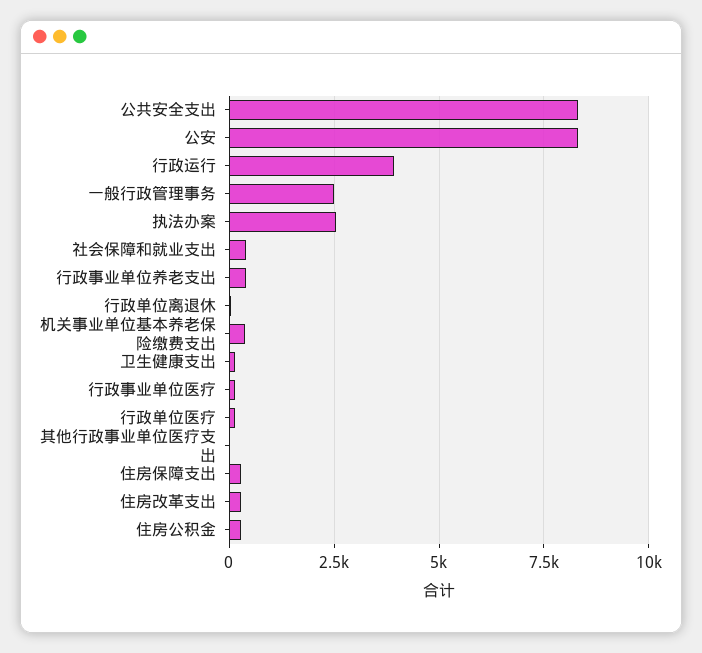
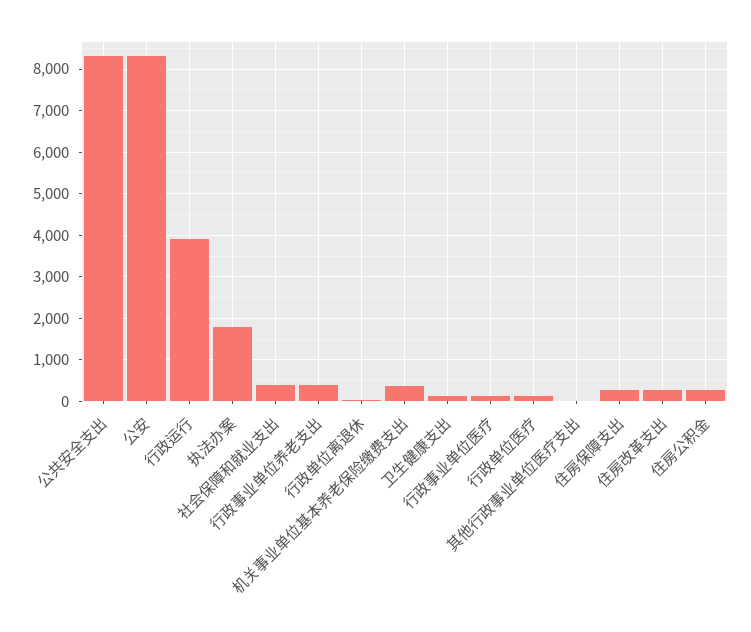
  {
    "公共安全支出": 8400,
    "公安": 8400,
    "行政运行": 4000,
-   "一般行政管理事务": 2500,
-   "执法办案": 2500,
+   "执法办案": 1800,
    "社会保障和就业支出": 400,
    "行政事业单位养老支出": 400,
    "行政单位离退休": 0,
    "机关事业单位基本养老保险缴费支出": 400,
    "卫生健康支出": 200,
    "行政事业单位医疗": 200,
    "行政单位医疗": 200,
    "其他行政事业单位医疗支出": 0,
    "住房保障支出": 200,
    "住房改革支出": 200,
    "住房公积金": 200
  }

